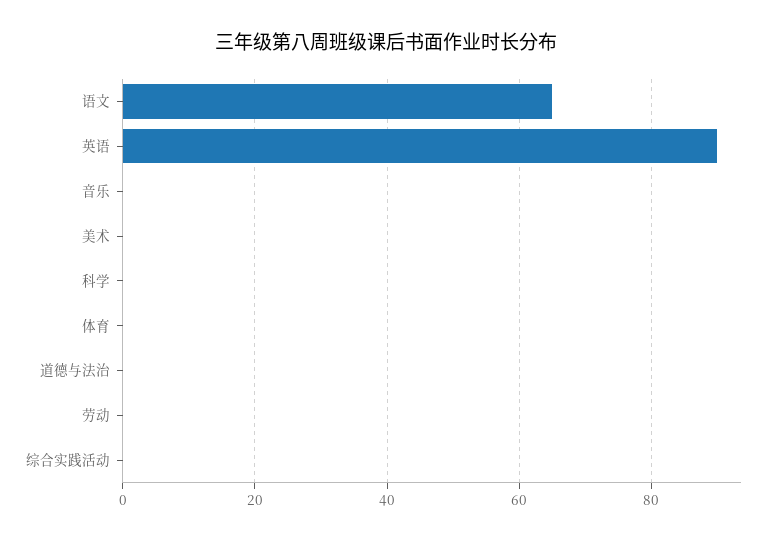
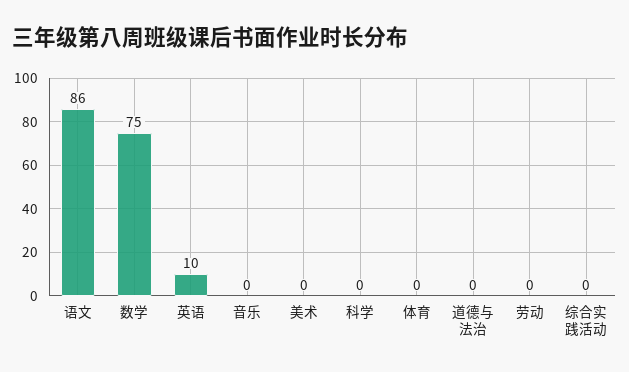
  {
-   "语文": 65,
+   "语文": 86,
-   "英语": 90,
+   "英语": 10,
    "音乐": 0,
    "美术": 0,
    "科学": 0,
    "体育": 0,
    "道德与法治": 0,
    "劳动": 0,
-   "综合实践活动": 0
+   "综合实践活动": 0,
+   "数学": 75
  }

